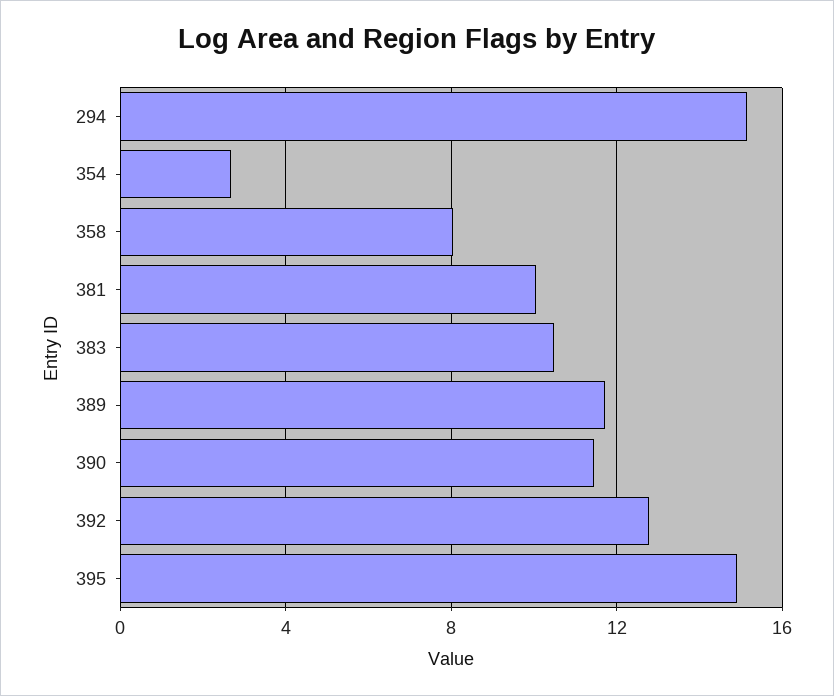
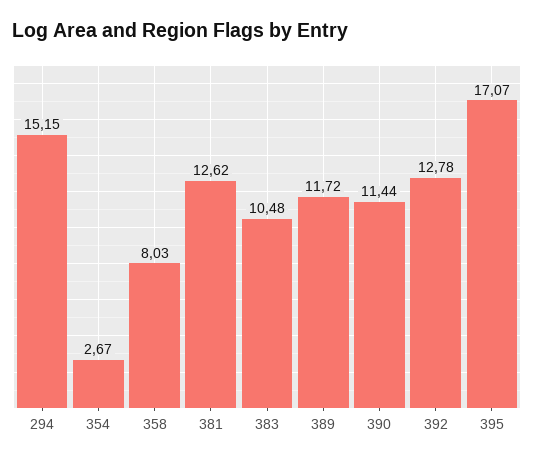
  {
    "294": 15.15,
    "354": 2.67,
    "358": 8.03,
-   "381": 10,
+   "381": 12.62,
    "383": 10.48,
    "389": 11.72,
    "390": 11.44,
    "392": 12.78,
-   "395": 15
+   "395": 17.07
  }

